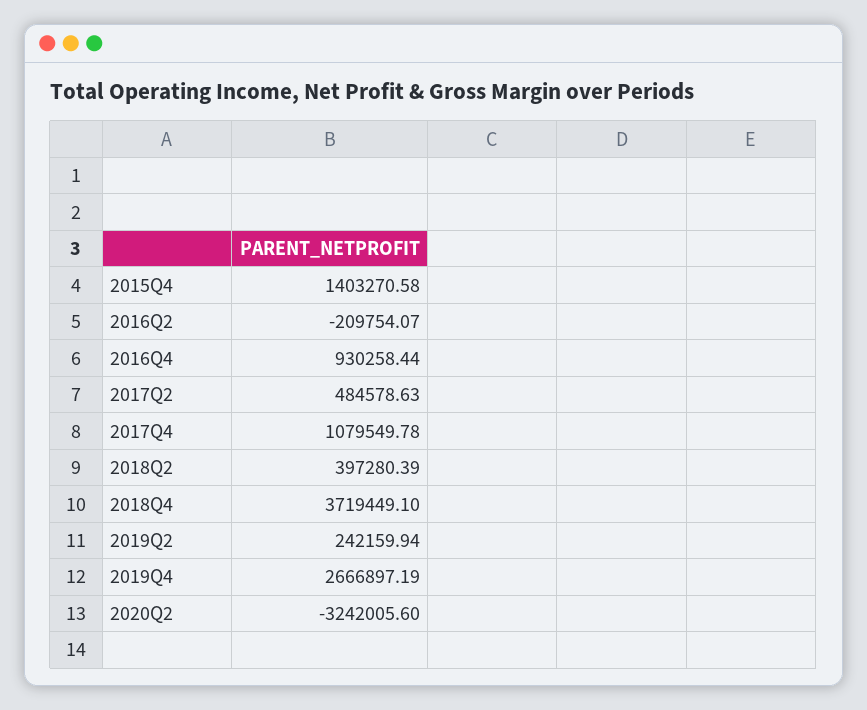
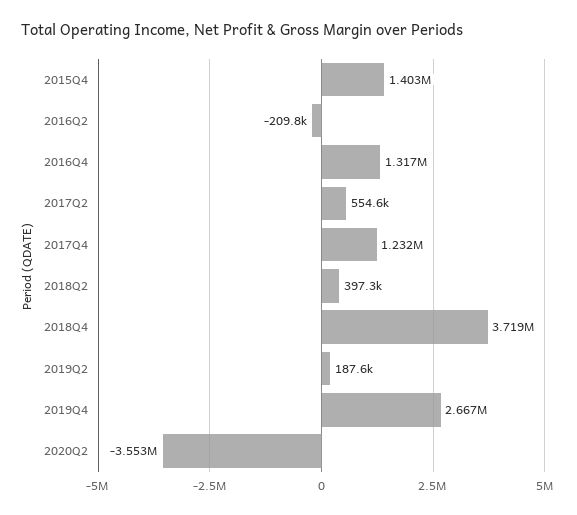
  {
    "2015Q4": 1403270.58,
    "2016Q2": -209754.07,
-   "2016Q4": 930258.44,
+   "2016Q4": 1317000,
-   "2017Q2": 484578.63,
+   "2017Q2": 554600,
-   "2017Q4": 1079549.78,
+   "2017Q4": 1232000,
    "2018Q2": 397280.39,
    "2018Q4": 3719449.1,
-   "2019Q2": 242159.94,
+   "2019Q2": 187600,
    "2019Q4": 2666897.19,
-   "2020Q2": -3242005.6
+   "2020Q2": -3553000
  }

